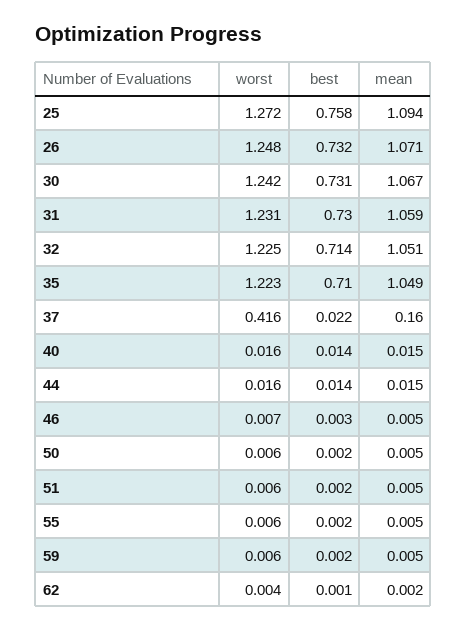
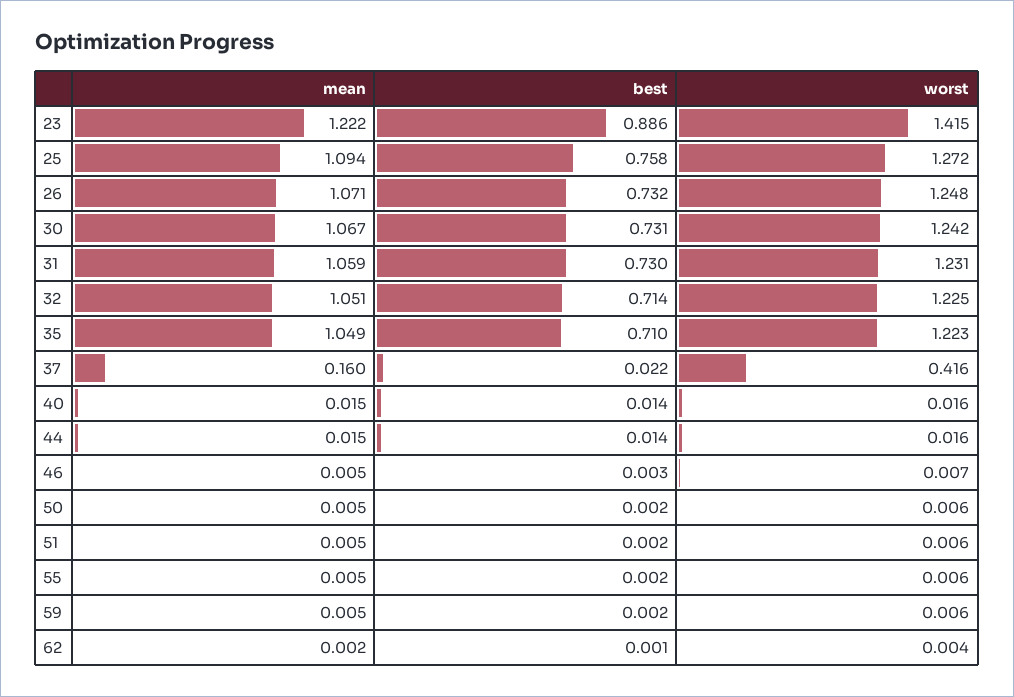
  {
    "worst": {
      "25": 1.272,
      "26": 1.248,
      "30": 1.242,
      "31": 1.231,
      "32": 1.225,
      "35": 1.223,
      "37": 0.416,
      "40": 0.016,
      "44": 0.016,
      "46": 0.007,
      "50": 0.006,
      "51": 0.006,
      "55": 0.006,
      "59": 0.006,
-     "62": 0.004
+     "62": 0.004,
+     "23": 1.415
    },
    "best": {
      "25": 0.758,
      "26": 0.732,
      "30": 0.731,
      "31": 0.73,
      "32": 0.714,
      "35": 0.71,
      "37": 0.022,
      "40": 0.014,
      "44": 0.014,
      "46": 0.003,
      "50": 0.002,
      "51": 0.002,
      "55": 0.002,
      "59": 0.002,
-     "62": 0.001
+     "62": 0.001,
+     "23": 0.886
    },
    "mean": {
      "25": 1.094,
      "26": 1.071,
      "30": 1.067,
      "31": 1.059,
      "32": 1.051,
      "35": 1.049,
      "37": 0.16,
      "40": 0.015,
      "44": 0.015,
      "46": 0.005,
      "50": 0.005,
      "51": 0.005,
      "55": 0.005,
      "59": 0.005,
-     "62": 0.002
+     "62": 0.002,
+     "23": 1.222
    }
  }

